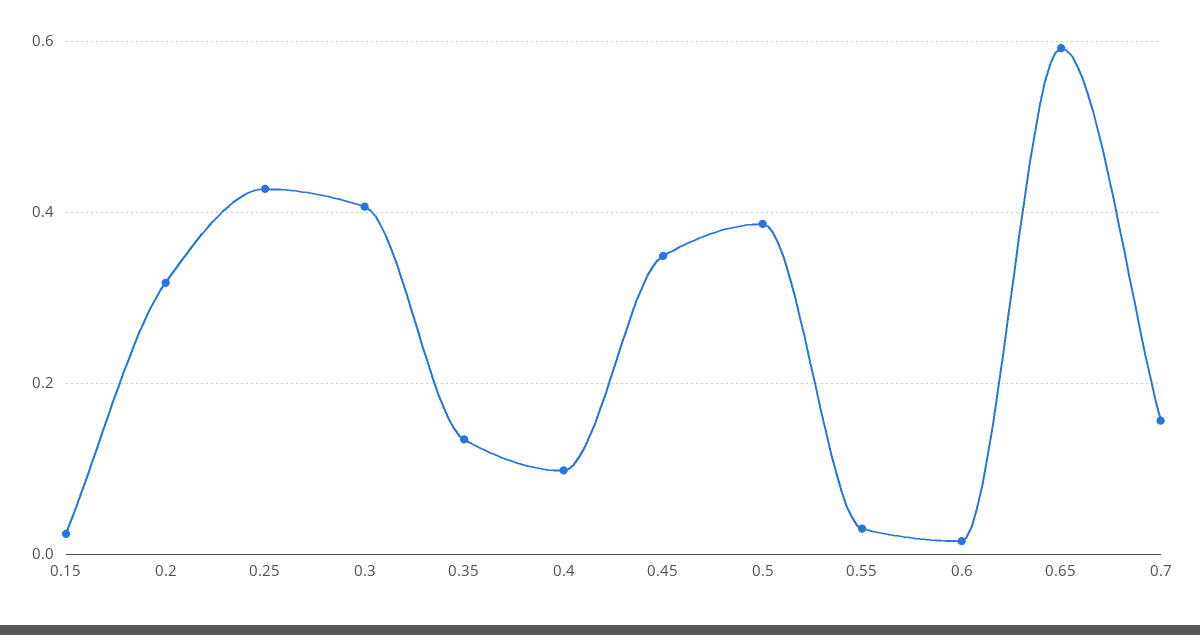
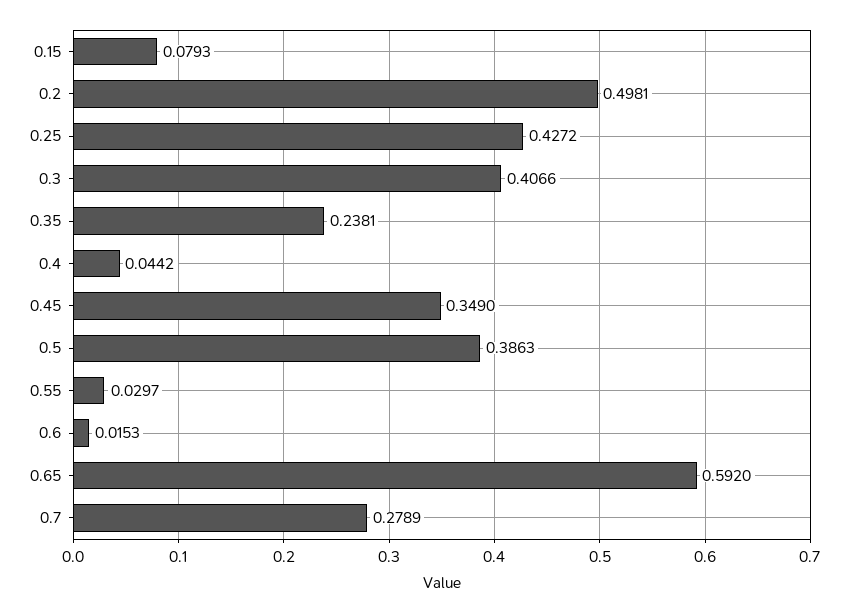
  {
-   "0.15": 0.02,
+   "0.15": 0.0793,
-   "0.2": 0.32,
+   "0.2": 0.4981,
    "0.25": 0.4272,
    "0.3": 0.4066,
-   "0.35": 0.14,
+   "0.35": 0.2381,
-   "0.4": 0.1,
+   "0.4": 0.0442,
    "0.45": 0.349,
    "0.5": 0.3863,
    "0.55": 0.0297,
    "0.6": 0.0153,
    "0.65": 0.592,
-   "0.7": 0.16
+   "0.7": 0.2789
  }

